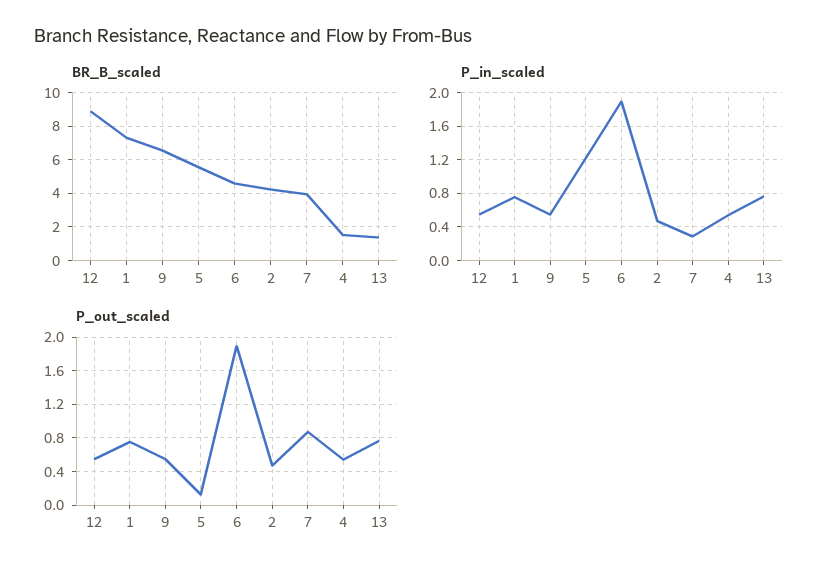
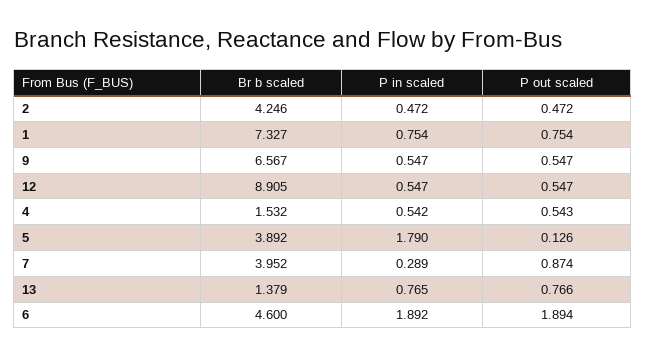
  {
    "BR_B_scaled": {
      "12": 8.905,
      "1": 7.327,
      "9": 6.567,
-     "5": 5.5,
+     "5": 3.892,
      "6": 4.6,
      "2": 4.246,
      "7": 3.952,
      "4": 1.532,
      "13": 1.379
    },
    "P_in_scaled": {
      "12": 0.547,
      "1": 0.754,
      "9": 0.547,
-     "5": 1.2,
+     "5": 1.79,
      "6": 1.892,
      "2": 0.472,
      "7": 0.289,
      "4": 0.542,
      "13": 0.765
    },
    "P_out_scaled": {
      "12": 0.547,
      "1": 0.754,
      "9": 0.547,
      "5": 0.126,
      "6": 1.894,
      "2": 0.472,
      "7": 0.874,
      "4": 0.543,
      "13": 0.766
    }
  }

